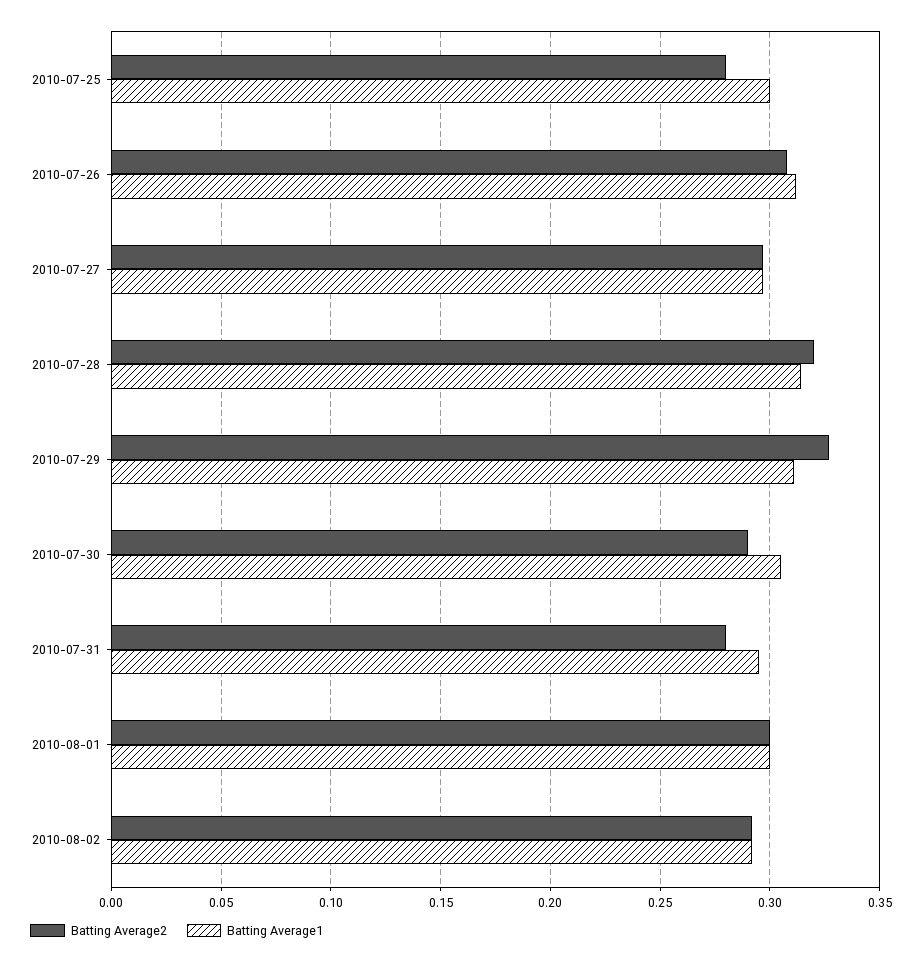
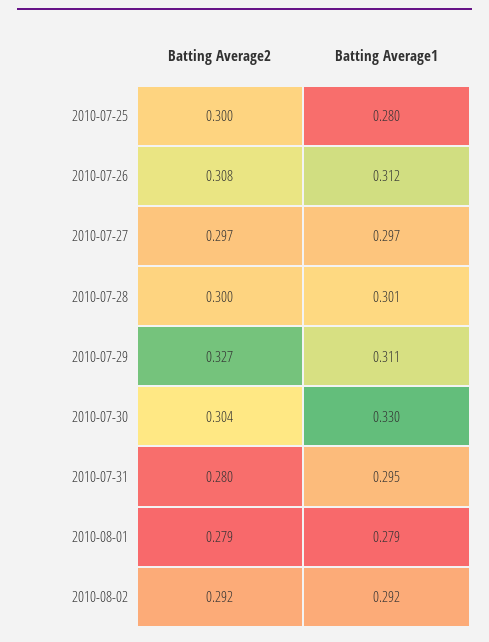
  {
    "Batting Average2": {
-     "2010-07-25": 0.28,
+     "2010-07-25": 0.3,
      "2010-07-26": 0.308,
      "2010-07-27": 0.297,
-     "2010-07-28": 0.32,
+     "2010-07-28": 0.3,
      "2010-07-29": 0.327,
-     "2010-07-30": 0.29,
+     "2010-07-30": 0.304,
      "2010-07-31": 0.28,
-     "2010-08-01": 0.3,
+     "2010-08-01": 0.279,
      "2010-08-02": 0.292
    },
    "Batting Average1": {
-     "2010-07-25": 0.3,
+     "2010-07-25": 0.28,
      "2010-07-26": 0.312,
      "2010-07-27": 0.297,
-     "2010-07-28": 0.315,
+     "2010-07-28": 0.301,
      "2010-07-29": 0.311,
-     "2010-07-30": 0.305,
+     "2010-07-30": 0.33,
      "2010-07-31": 0.295,
-     "2010-08-01": 0.3,
+     "2010-08-01": 0.279,
      "2010-08-02": 0.292
    }
  }

